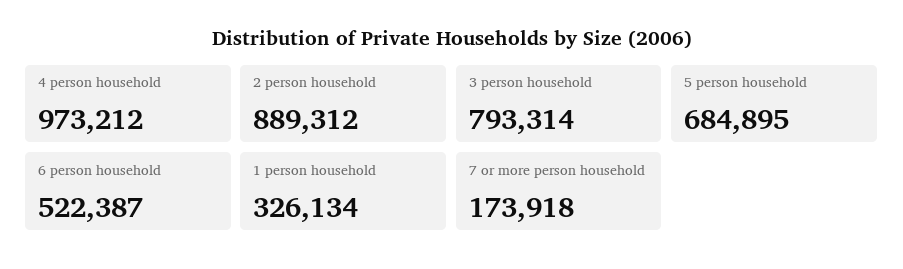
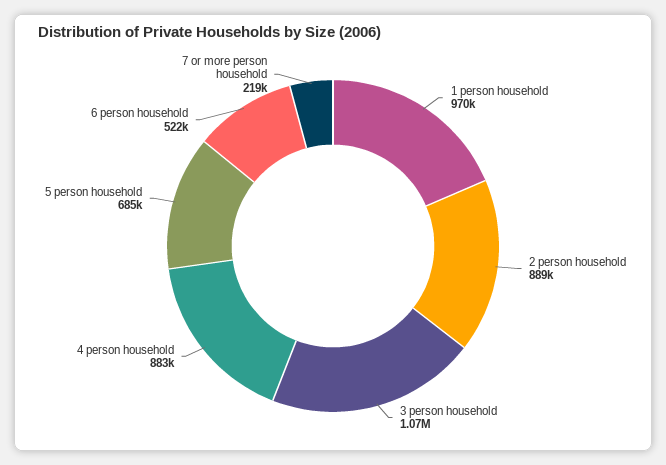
  {
-   "4 person household": 973212,
+   "4 person household": 883000,
    "2 person household": 889312,
-   "3 person household": 793314,
+   "3 person household": 1070000,
    "5 person household": 684895,
    "6 person household": 522387,
-   "1 person household": 326134,
+   "1 person household": 970000,
-   "7 or more person household": 173918
+   "7 or more person household": 219000
  }

